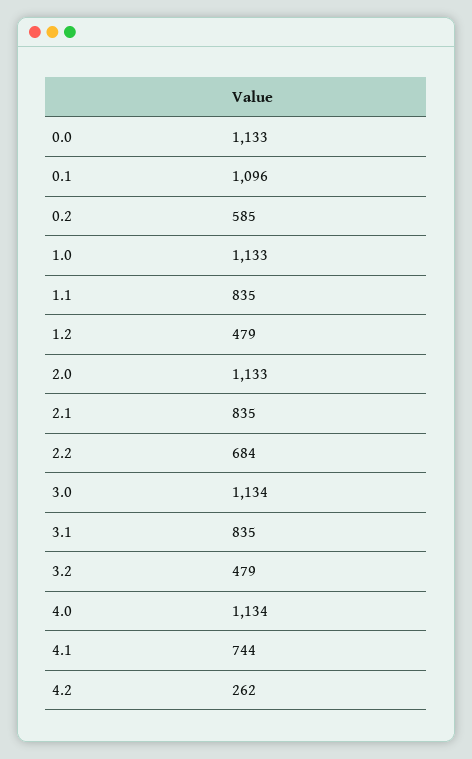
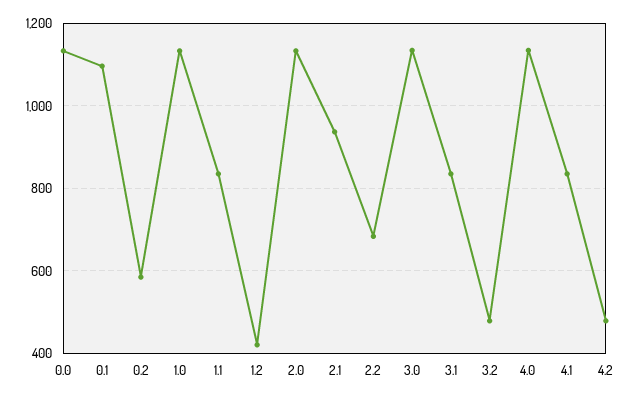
  {
    "0.0": 1133,
    "0.1": 1096,
    "0.2": 585,
    "1.0": 1133,
    "1.1": 835,
-   "1.2": 479,
+   "1.2": 420,
    "2.0": 1133,
-   "2.1": 835,
+   "2.1": 940,
    "2.2": 684,
    "3.0": 1134,
    "3.1": 835,
    "3.2": 479,
    "4.0": 1134,
-   "4.1": 744,
+   "4.1": 840,
-   "4.2": 262
+   "4.2": 480
  }

